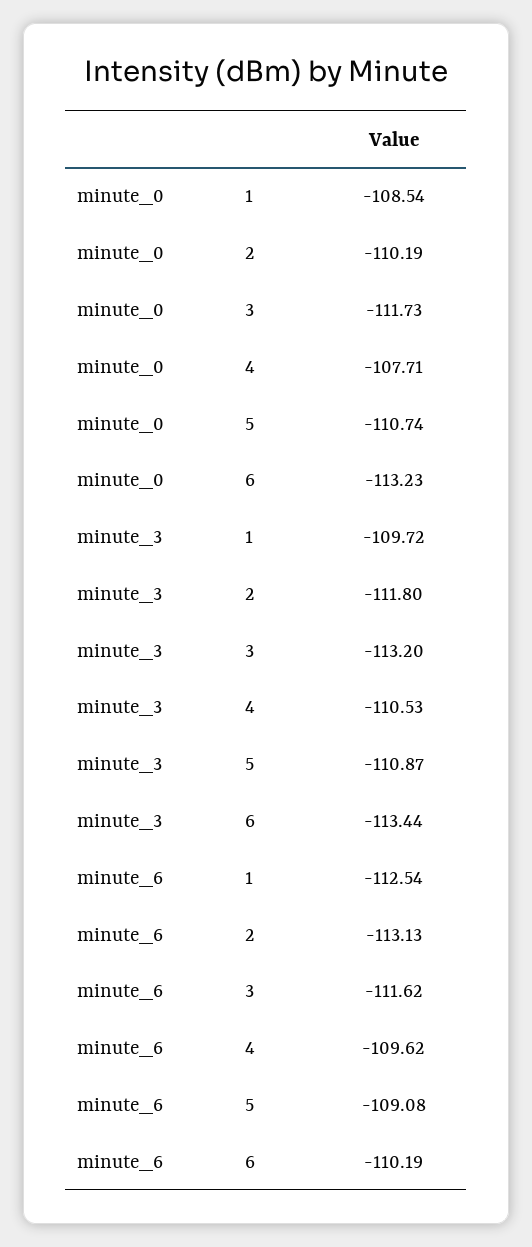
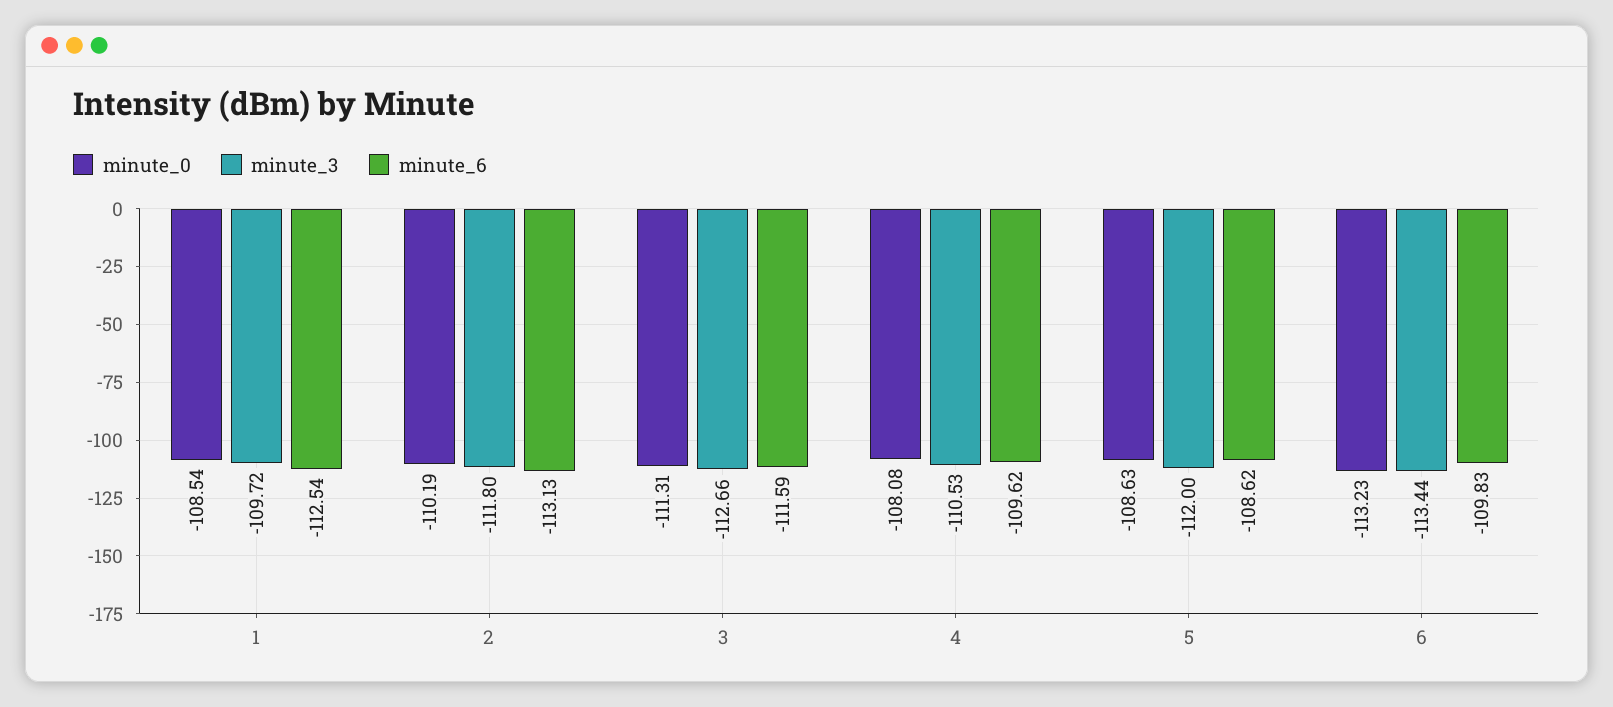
  {
    "minute_0": {
      "1": -108.54,
      "2": -110.19,
-     "3": -111.73,
+     "3": -111.31,
-     "4": -107.71,
+     "4": -108.08,
-     "5": -110.74,
+     "5": -108.63,
      "6": -113.23
    },
    "minute_3": {
      "1": -109.72,
      "2": -111.8,
-     "3": -113.2,
+     "3": -112.66,
      "4": -110.53,
-     "5": -110.87,
+     "5": -112,
      "6": -113.44
    },
    "minute_6": {
      "1": -112.54,
      "2": -113.13,
-     "3": -111.62,
+     "3": -111.59,
      "4": -109.62,
-     "5": -109.08,
+     "5": -108.62,
-     "6": -110.19
+     "6": -109.83
    }
  }

